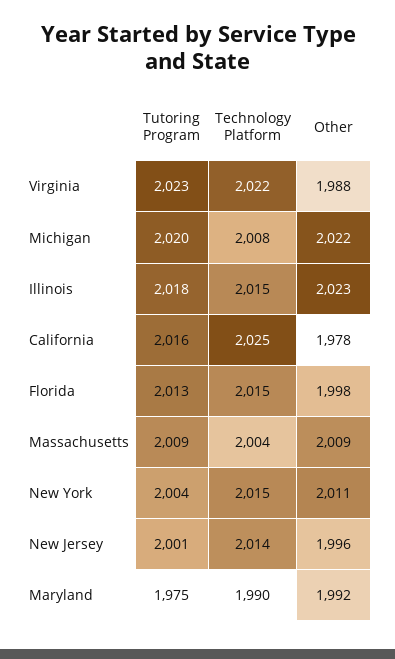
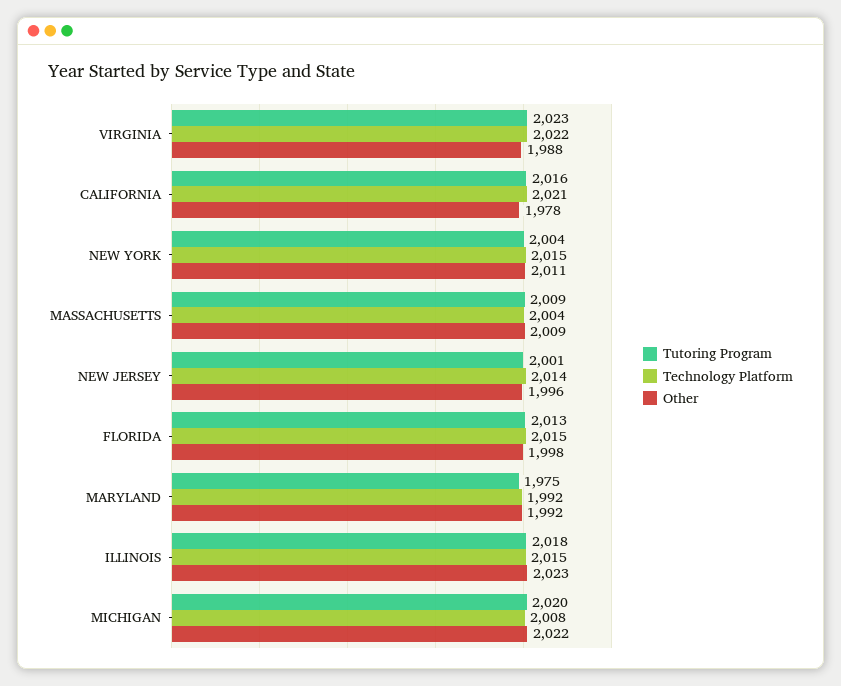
  {
    "Tutoring Program": {
      "Virginia": 2023,
      "Michigan": 2020,
      "Illinois": 2018,
      "California": 2016,
      "Florida": 2013,
      "Massachusetts": 2009,
      "New York": 2004,
      "New Jersey": 2001,
      "Maryland": 1975
    },
    "Technology Platform": {
      "Virginia": 2022,
      "Michigan": 2008,
      "Illinois": 2015,
-     "California": 2025,
+     "California": 2021,
      "Florida": 2015,
      "Massachusetts": 2004,
      "New York": 2015,
      "New Jersey": 2014,
-     "Maryland": 1990
+     "Maryland": 1992
    },
    "Other": {
      "Virginia": 1988,
      "Michigan": 2022,
      "Illinois": 2023,
      "California": 1978,
      "Florida": 1998,
      "Massachusetts": 2009,
      "New York": 2011,
      "New Jersey": 1996,
      "Maryland": 1992
    }
  }

